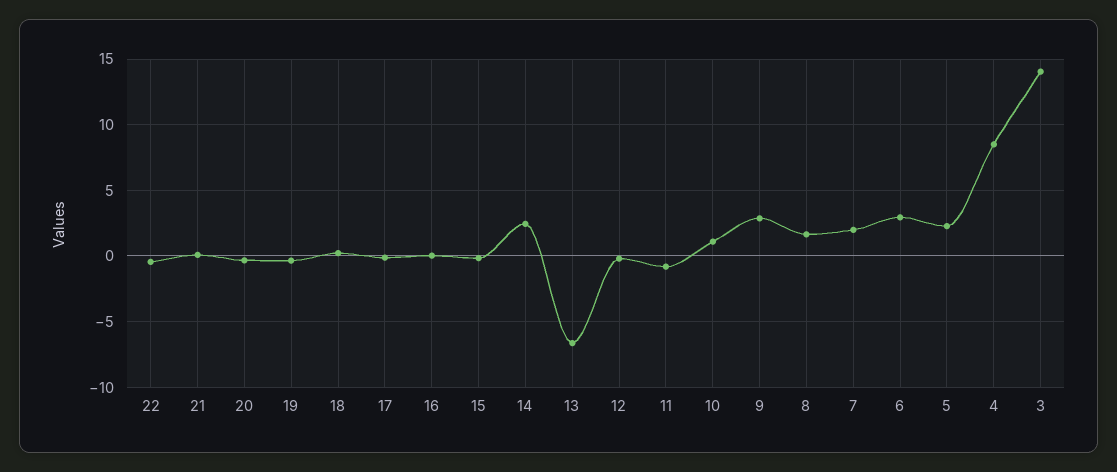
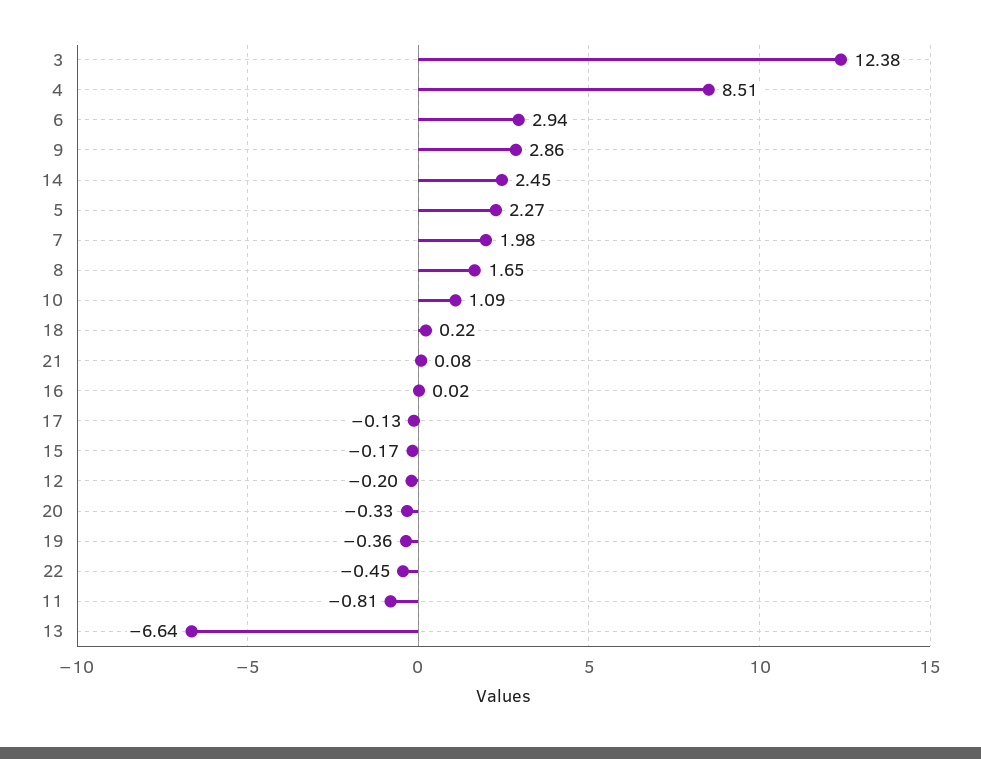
  {
    "22": -0.45,
    "21": 0.08,
    "20": -0.33,
    "19": -0.36,
    "18": 0.22,
    "17": -0.13,
    "16": 0.02,
    "15": -0.17,
    "14": 2.45,
    "13": -6.64,
    "12": -0.2,
    "11": -0.81,
    "10": 1.09,
    "9": 2.86,
    "8": 1.65,
    "7": 1.98,
    "6": 2.94,
    "5": 2.27,
    "4": 8.51,
-   "3": 14
+   "3": 12.38
  }

